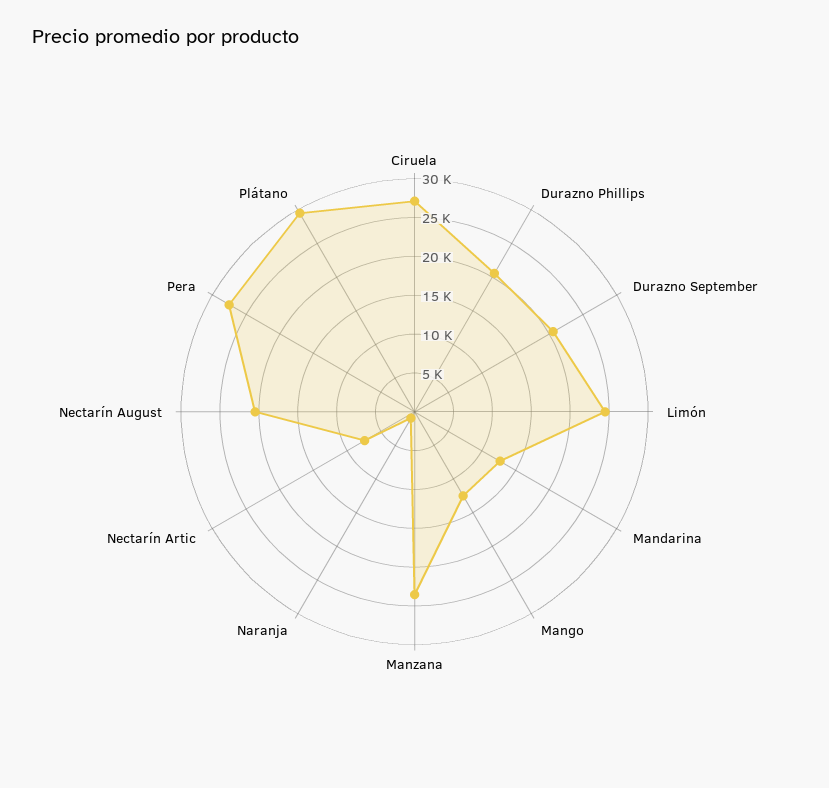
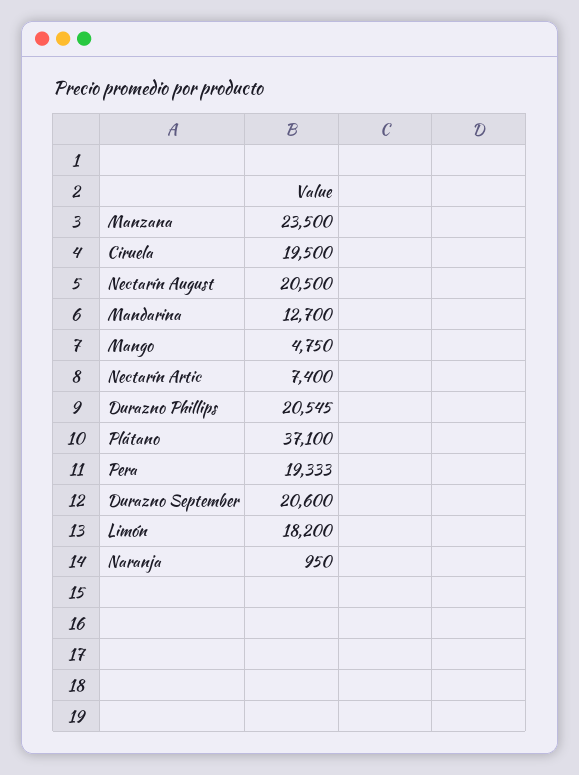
  {
-   "Ciruela": 27500,
+   "Ciruela": 19500,
    "Durazno Phillips": 20545,
    "Durazno September": 20600,
-   "Limón": 25000,
+   "Limón": 18200,
    "Mandarina": 12700,
-   "Mango": 12500,
+   "Mango": 4750,
    "Manzana": 23500,
    "Naranja": 950,
    "Nectarín Artic": 7400,
    "Nectarín August": 20500,
-   "Pera": 27500,
+   "Pera": 19333,
-   "Plátano": 30000
+   "Plátano": 37100
  }

